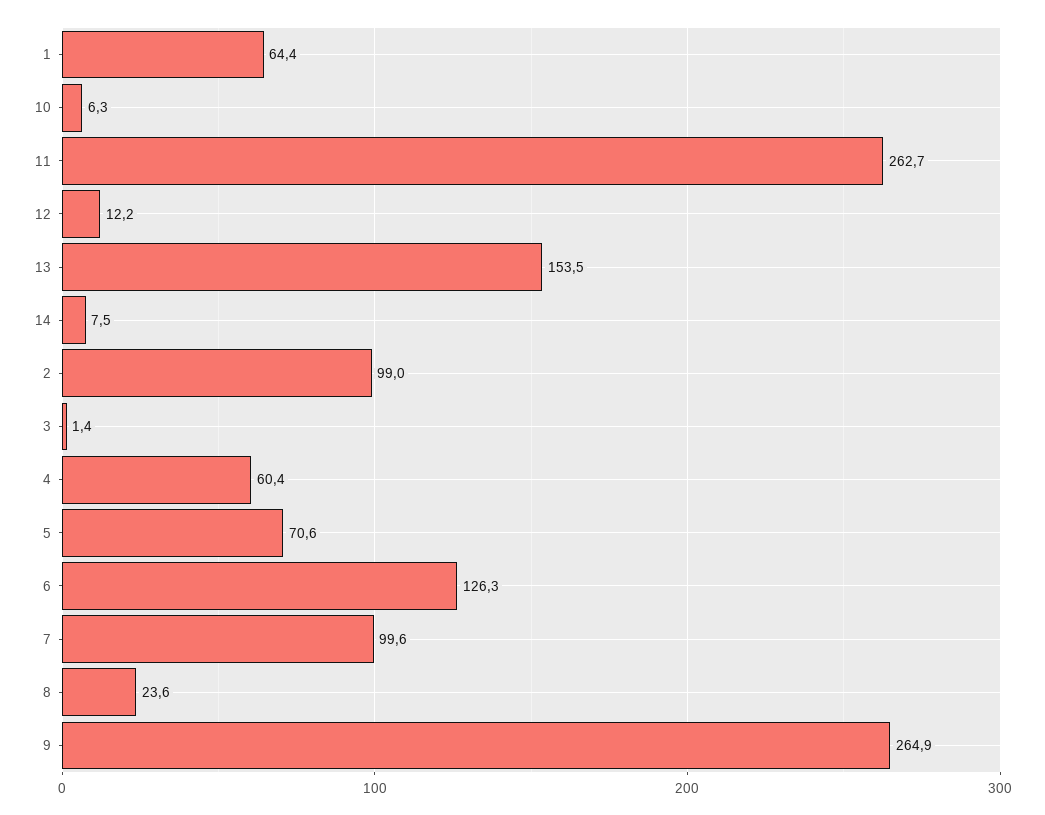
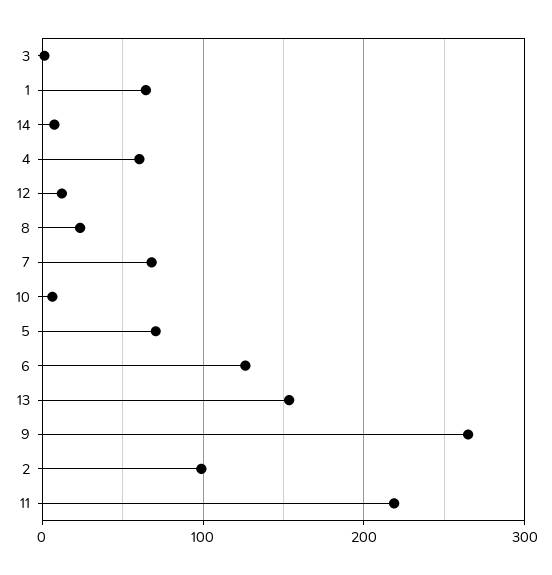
  {
    "1": 64.4,
    "10": 6.3,
-   "11": 262.7,
+   "11": 220,
    "12": 12.2,
    "13": 153.5,
    "14": 7.5,
    "2": 99,
    "3": 1.4,
    "4": 60.4,
    "5": 70.6,
    "6": 126.3,
-   "7": 99.6,
+   "7": 70,
    "8": 23.6,
    "9": 264.9
  }

